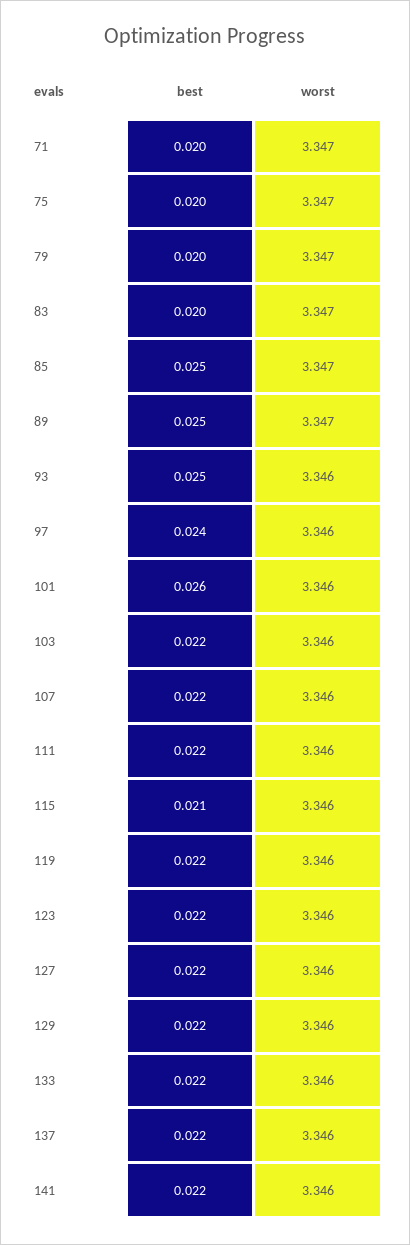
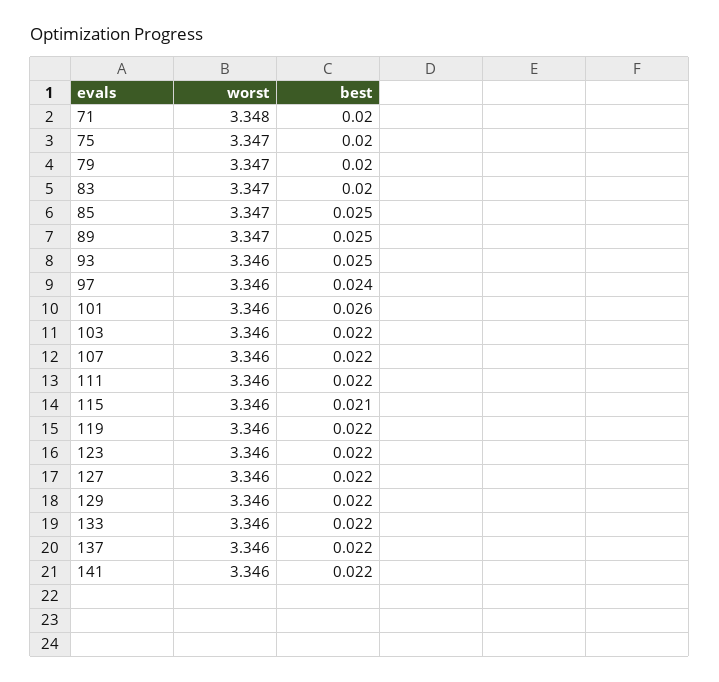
  {
    "best": {
      "71": 0.02,
      "75": 0.02,
      "79": 0.02,
      "83": 0.02,
      "85": 0.025,
      "89": 0.025,
      "93": 0.025,
      "97": 0.024,
      "101": 0.026,
      "103": 0.022,
      "107": 0.022,
      "111": 0.022,
      "115": 0.021,
      "119": 0.022,
      "123": 0.022,
      "127": 0.022,
      "129": 0.022,
      "133": 0.022,
      "137": 0.022,
      "141": 0.022
    },
    "worst": {
-     "71": 3.347,
+     "71": 3.348,
      "75": 3.347,
      "79": 3.347,
      "83": 3.347,
      "85": 3.347,
      "89": 3.347,
      "93": 3.346,
      "97": 3.346,
      "101": 3.346,
      "103": 3.346,
      "107": 3.346,
      "111": 3.346,
      "115": 3.346,
      "119": 3.346,
      "123": 3.346,
      "127": 3.346,
      "129": 3.346,
      "133": 3.346,
      "137": 3.346,
      "141": 3.346
    }
  }

